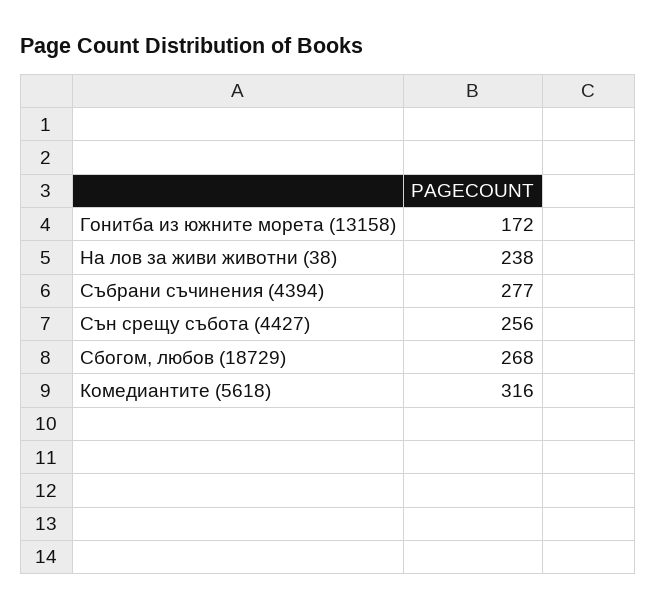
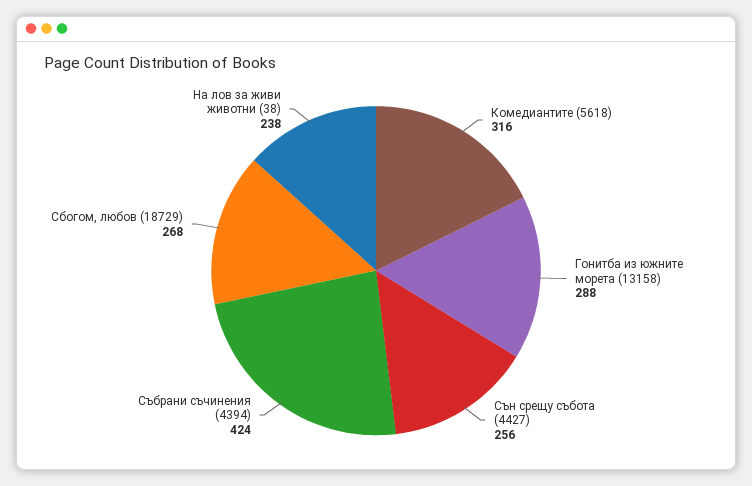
  {
-   "Гонитба из южните морета (13158)": 172,
+   "Гонитба из южните морета (13158)": 288,
    "На лов за живи животни (38)": 238,
-   "Събрани съчинения (4394)": 277,
+   "Събрани съчинения (4394)": 424,
    "Сън срещу събота (4427)": 256,
    "Сбогом, любов (18729)": 268,
    "Комедиантите (5618)": 316
  }

